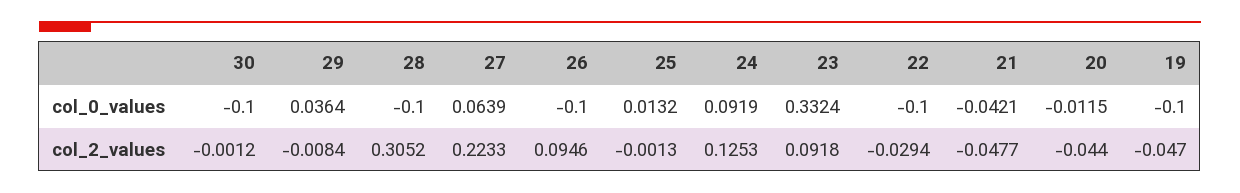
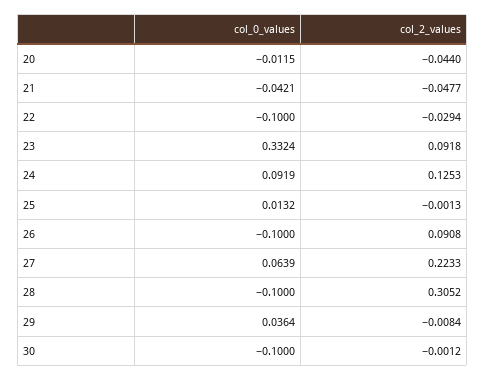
  {
    "30": {
      "col_0_values": -0.1,
      "col_2_values": -0.0012
    },
    "29": {
      "col_0_values": 0.0364,
      "col_2_values": -0.0084
    },
    "28": {
      "col_0_values": -0.1,
      "col_2_values": 0.3052
    },
    "27": {
      "col_0_values": 0.0639,
      "col_2_values": 0.2233
    },
    "26": {
      "col_0_values": -0.1,
-     "col_2_values": 0.0946
+     "col_2_values": 0.0908
    },
    "25": {
      "col_0_values": 0.0132,
      "col_2_values": -0.0013
    },
    "24": {
      "col_0_values": 0.0919,
      "col_2_values": 0.1253
    },
    "23": {
      "col_0_values": 0.3324,
      "col_2_values": 0.0918
    },
    "22": {
      "col_0_values": -0.1,
      "col_2_values": -0.0294
    },
    "21": {
      "col_0_values": -0.0421,
      "col_2_values": -0.0477
    },
    "20": {
      "col_0_values": -0.0115,
      "col_2_values": -0.044
-   },
+   }
-   "19": {
-     "col_0_values": -0.1,
-     "col_2_values": -0.047
-   }
  }

